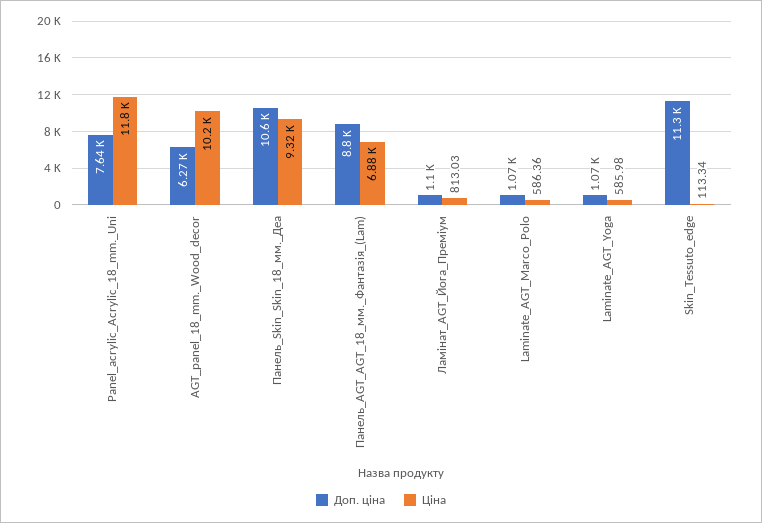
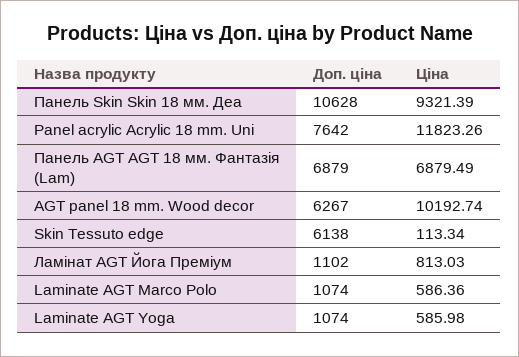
  {
    "Доп. ціна": {
      "Panel_acrylic_Acrylic_18_mm._Uni": 7642,
      "AGT_panel_18_mm._Wood_decor": 6267,
      "Панель_Skin_Skin_18_мм._Деа": 10628,
-     "Панель_AGT_AGT_18_мм._Фантазія_(Lam)": 8800,
+     "Панель_AGT_AGT_18_мм._Фантазія_(Lam)": 6879,
      "Ламінат_AGT_Йога_Преміум": 1102,
      "Laminate_AGT_Marco_Polo": 1074,
      "Laminate_AGT_Yoga": 1074,
-     "Skin_Tessuto_edge": 11300
+     "Skin_Tessuto_edge": 6138
    },
    "Ціна": {
      "Panel_acrylic_Acrylic_18_mm._Uni": 11823.26,
      "AGT_panel_18_mm._Wood_decor": 10192.74,
      "Панель_Skin_Skin_18_мм._Деа": 9321.39,
      "Панель_AGT_AGT_18_мм._Фантазія_(Lam)": 6879.49,
      "Ламінат_AGT_Йога_Преміум": 813.03,
      "Laminate_AGT_Marco_Polo": 586.36,
      "Laminate_AGT_Yoga": 585.98,
      "Skin_Tessuto_edge": 113.34
    }
  }

